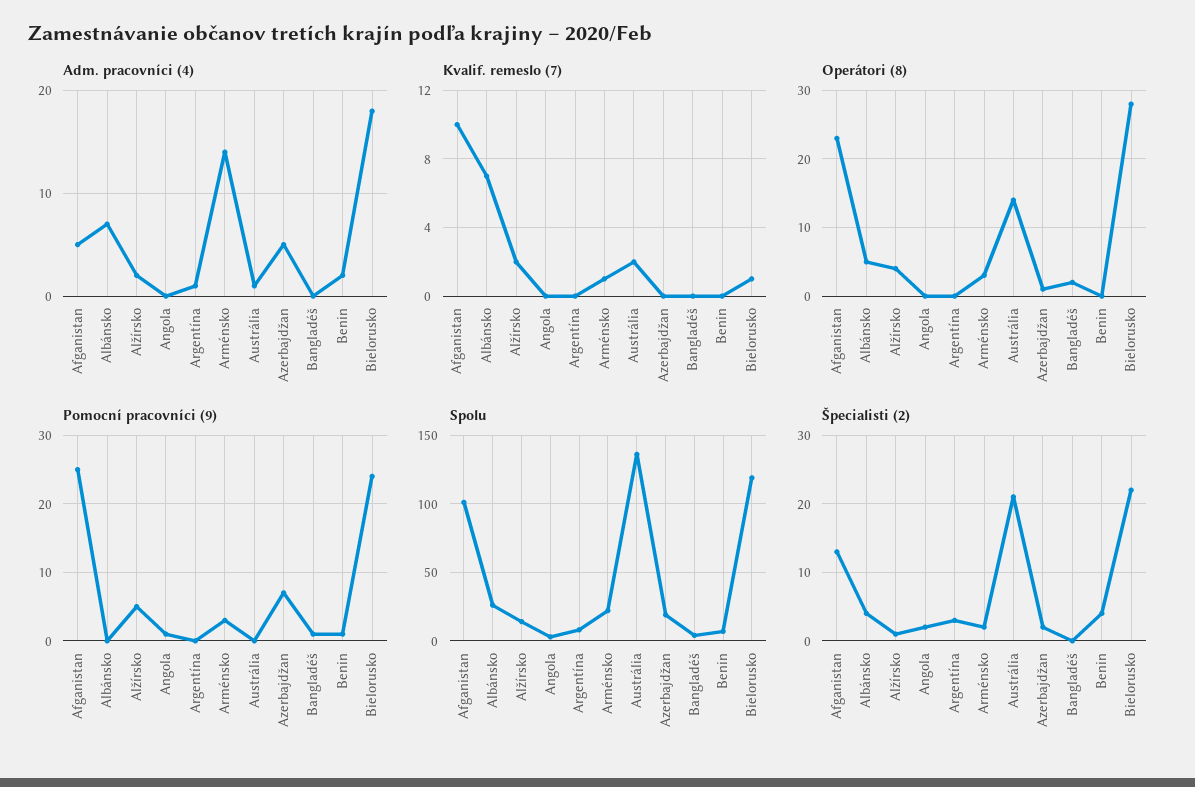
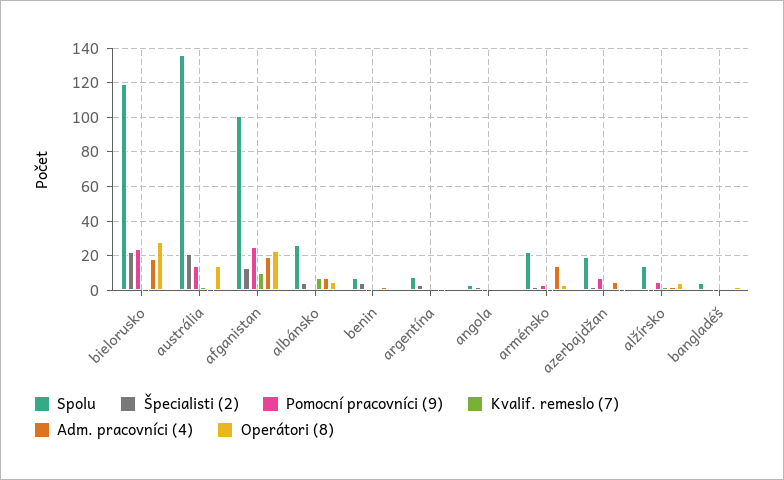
  {
    "Adm. pracovníci (4)": {
-     "Afganistan": 5,
+     "Afganistan": 20,
      "Albánsko": 7,
      "Alžírsko": 2,
      "Angola": 0,
      "Argentína": 1,
      "Arménsko": 14,
      "Austrália": 1,
      "Azerbajdžan": 5,
      "Bangladéš": 0,
      "Benin": 2,
      "Bielorusko": 18
    },
    "Kvalif. remeslo (7)": {
      "Afganistan": 10,
      "Albánsko": 7,
      "Alžírsko": 2,
      "Angola": 0,
      "Argentína": 0,
      "Arménsko": 1,
      "Austrália": 2,
      "Azerbajdžan": 0,
      "Bangladéš": 0,
      "Benin": 0,
      "Bielorusko": 1
    },
    "Operátori (8)": {
      "Afganistan": 23,
      "Albánsko": 5,
      "Alžírsko": 4,
      "Angola": 0,
      "Argentína": 0,
      "Arménsko": 3,
      "Austrália": 14,
      "Azerbajdžan": 1,
      "Bangladéš": 2,
      "Benin": 0,
      "Bielorusko": 28
    },
    "Pomocní pracovníci (9)": {
      "Afganistan": 25,
      "Albánsko": 0,
      "Alžírsko": 5,
      "Angola": 1,
      "Argentína": 0,
      "Arménsko": 3,
-     "Austrália": 0,
+     "Austrália": 15,
      "Azerbajdžan": 7,
      "Bangladéš": 1,
      "Benin": 1,
      "Bielorusko": 24
    },
    "Spolu": {
      "Afganistan": 100,
      "Albánsko": 25,
      "Alžírsko": 15,
      "Angola": 5,
      "Argentína": 10,
      "Arménsko": 20,
      "Austrália": 135,
      "Azerbajdžan": 20,
      "Bangladéš": 5,
      "Benin": 5,
      "Bielorusko": 120
    },
    "Špecialisti (2)": {
      "Afganistan": 13,
      "Albánsko": 4,
      "Alžírsko": 1,
      "Angola": 2,
      "Argentína": 3,
      "Arménsko": 2,
      "Austrália": 21,
      "Azerbajdžan": 2,
      "Bangladéš": 0,
      "Benin": 4,
      "Bielorusko": 22
    }
  }

